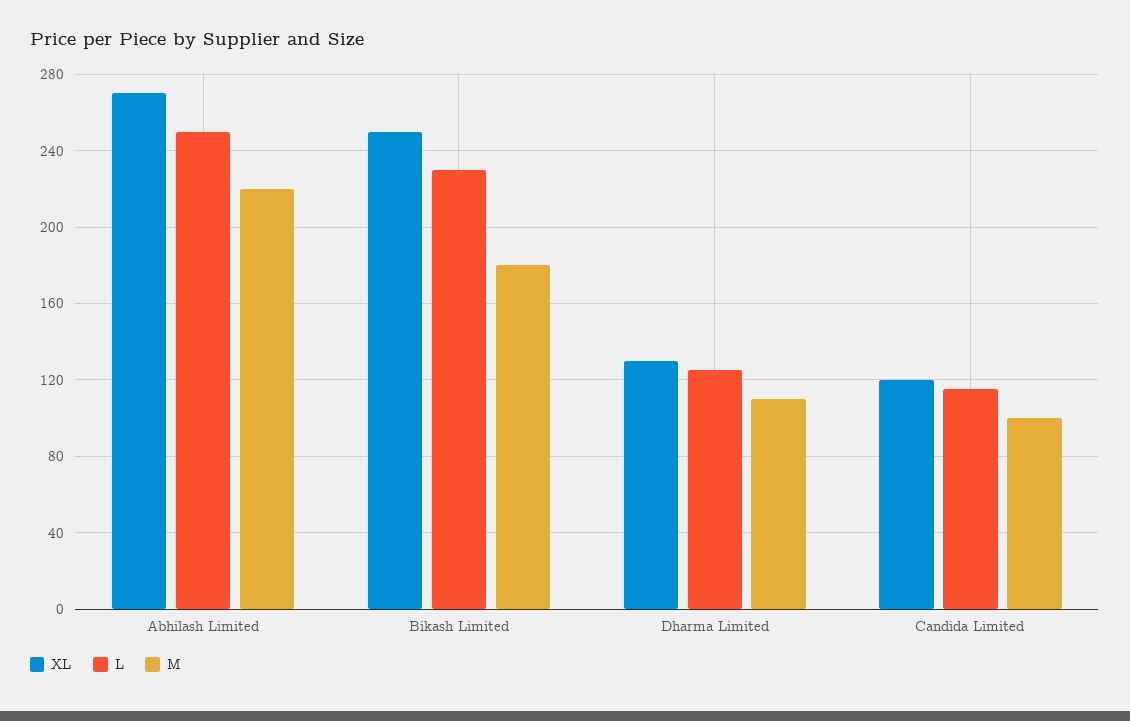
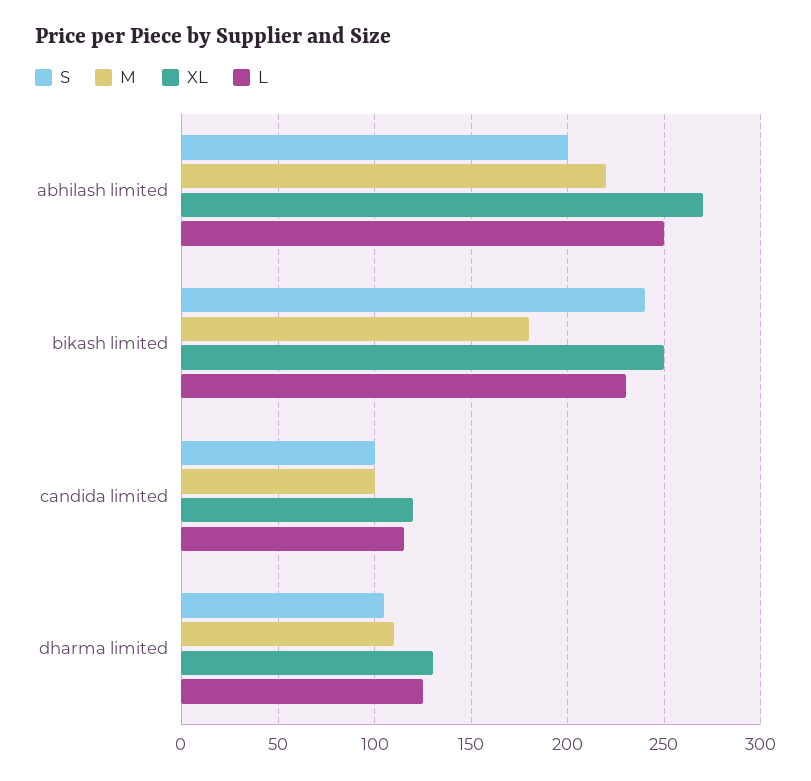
  {
    "XL": {
      "Abhilash Limited": 270,
      "Bikash Limited": 250,
      "Dharma Limited": 130,
      "Candida Limited": 120
    },
    "L": {
      "Abhilash Limited": 250,
      "Bikash Limited": 230,
      "Dharma Limited": 125,
      "Candida Limited": 115
    },
    "M": {
      "Abhilash Limited": 220,
      "Bikash Limited": 180,
      "Dharma Limited": 110,
      "Candida Limited": 100
-   }
+   },
+   "S": {
+     "Abhilash Limited": 200,
+     "Bikash Limited": 240,
+     "Candida Limited": 100,
+     "Dharma Limited": 105
+   }
  }

